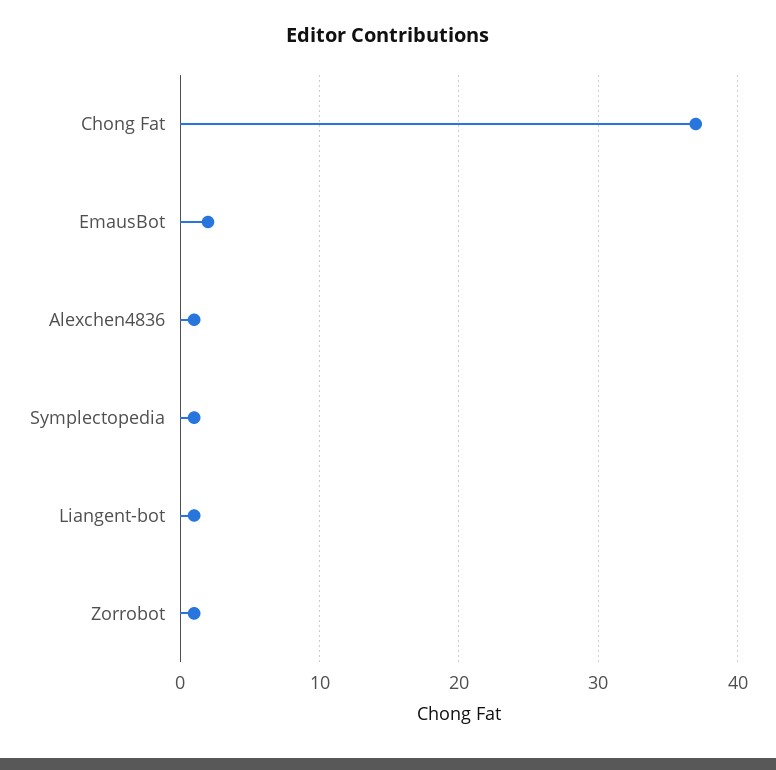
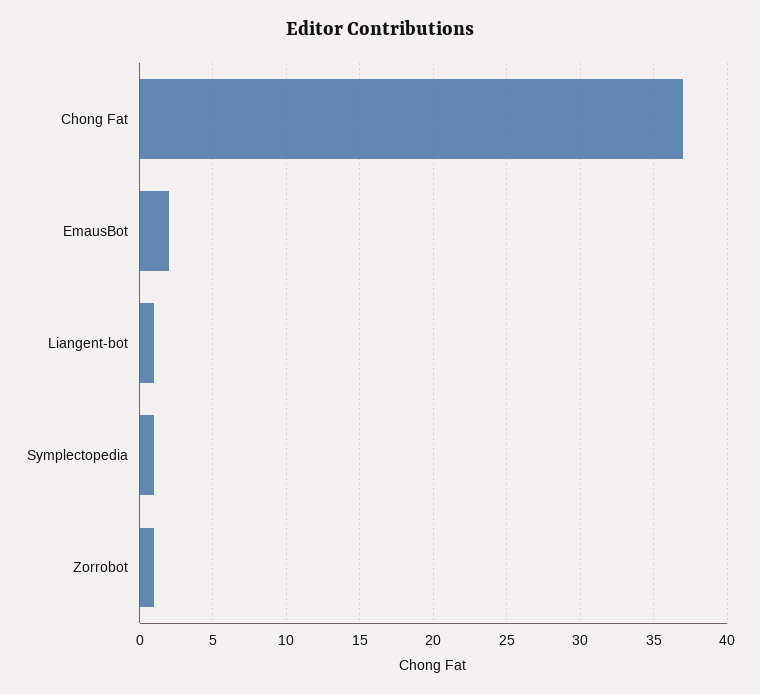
  {
    "Chong Fat": 37,
    "EmausBot": 2,
-   "Alexchen4836": 1,
    "Symplectopedia": 1,
    "Liangent-bot": 1,
    "Zorrobot": 1
  }

